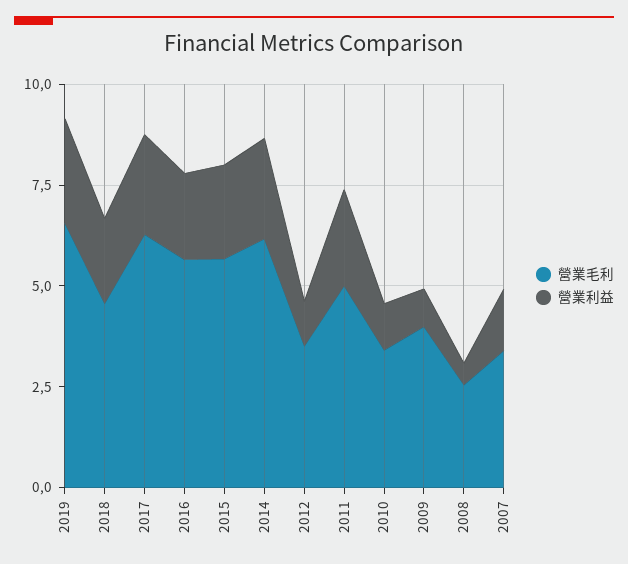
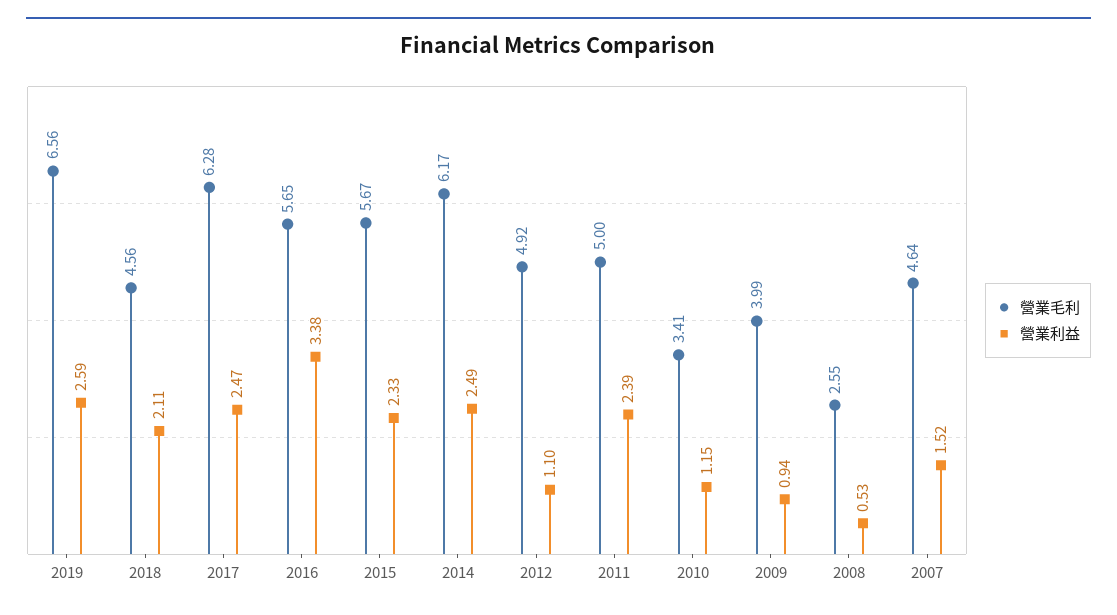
  {
    "營業毛利": {
      "2019": 6.56,
      "2018": 4.56,
      "2017": 6.28,
      "2016": 5.65,
      "2015": 5.67,
      "2014": 6.17,
-     "2012": 3.5,
+     "2012": 4.92,
      "2011": 5,
      "2010": 3.41,
      "2009": 3.99,
      "2008": 2.55,
-     "2007": 3.5
+     "2007": 4.64
    },
    "營業利益": {
      "2019": 2.59,
      "2018": 2.11,
      "2017": 2.47,
-     "2016": 2,
+     "2016": 3.38,
      "2015": 2.33,
      "2014": 2.49,
      "2012": 1.1,
      "2011": 2.39,
      "2010": 1.15,
      "2009": 0.94,
      "2008": 0.53,
      "2007": 1.52
    }
  }

